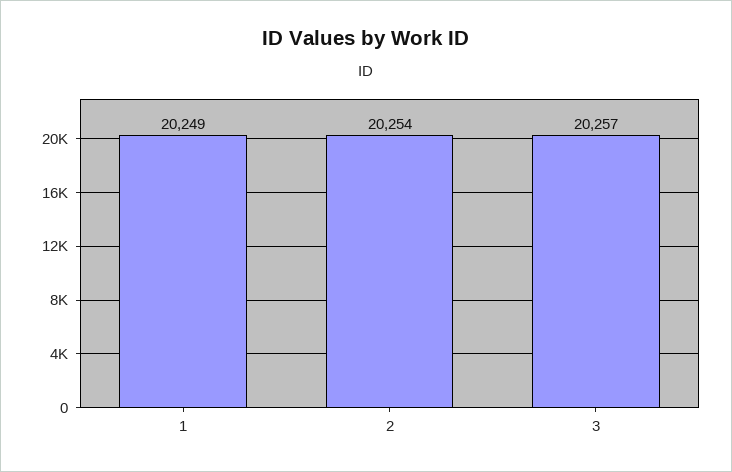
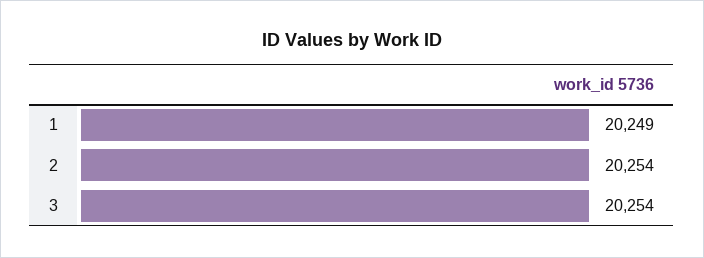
  {
    "1": 20249,
    "2": 20254,
-   "3": 20257
+   "3": 20254
  }

